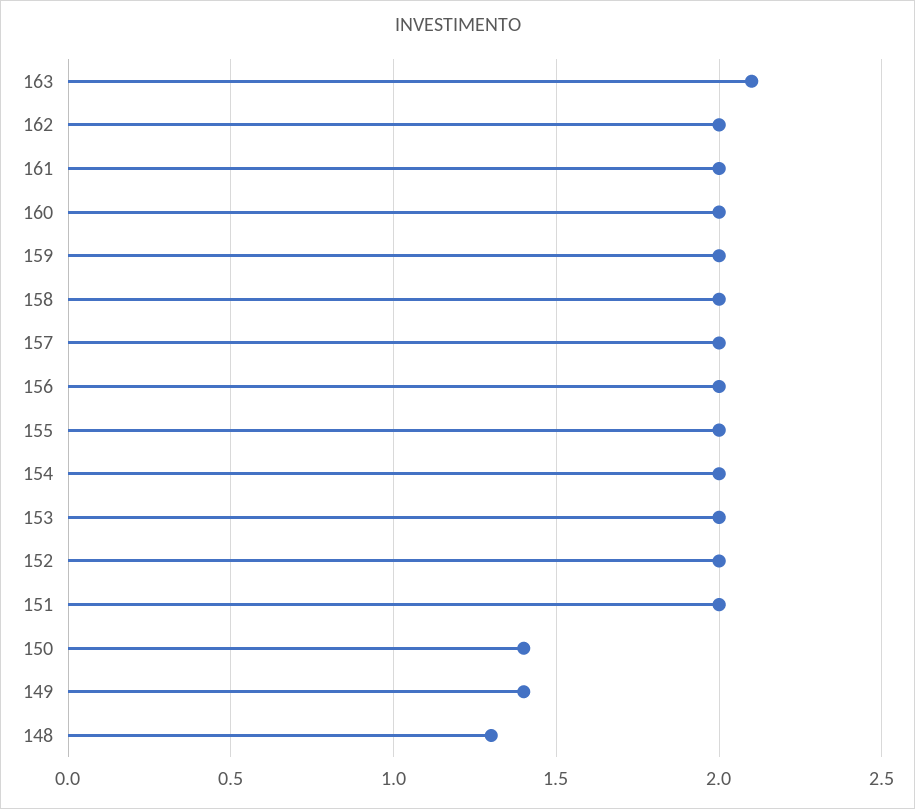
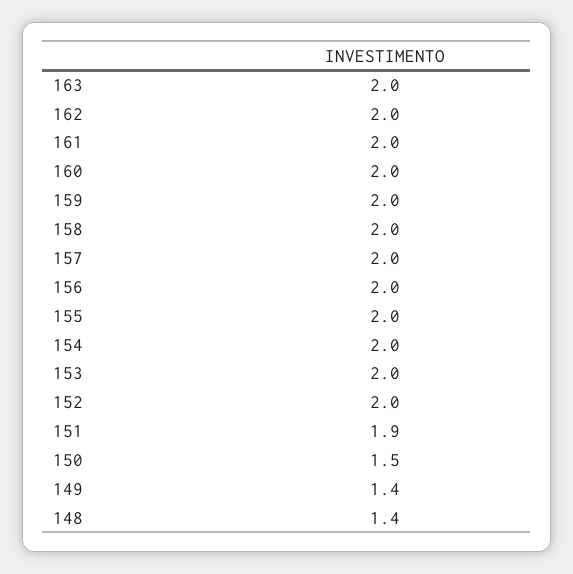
  {
-   "163": 2.1,
+   "163": 2,
    "162": 2,
    "161": 2,
    "160": 2,
    "159": 2,
    "158": 2,
    "157": 2,
    "156": 2,
    "155": 2,
    "154": 2,
    "153": 2,
    "152": 2,
-   "151": 2,
+   "151": 1.9,
-   "150": 1.4,
+   "150": 1.5,
    "149": 1.4,
-   "148": 1.3
+   "148": 1.4
  }

